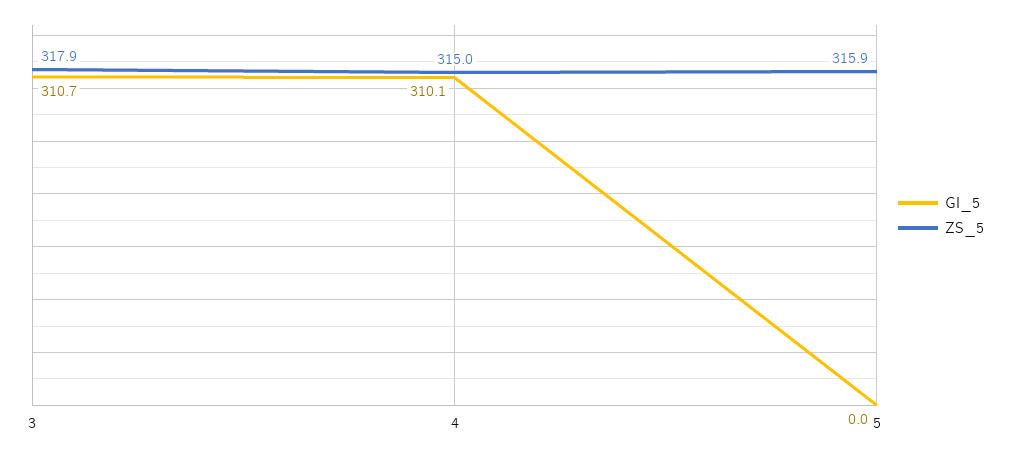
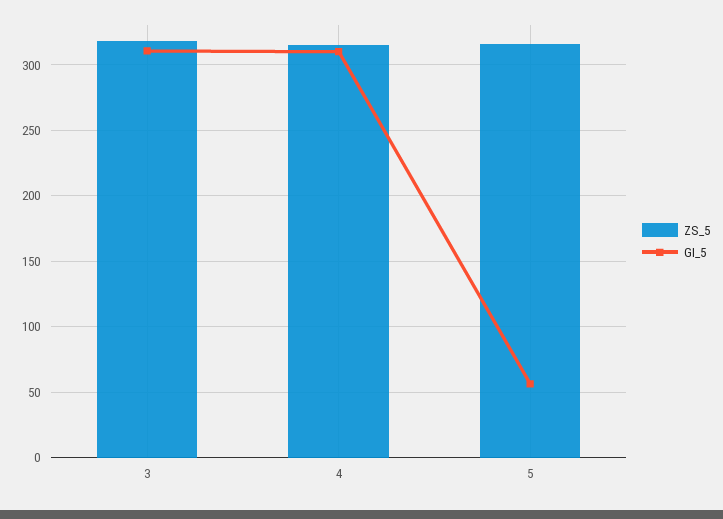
  {
    "GI_5": {
      "3": 310.7,
      "4": 310.1,
-     "5": 0
+     "5": 55
    },
    "ZS_5": {
      "3": 317.9,
      "4": 315,
      "5": 315.9
    }
  }

